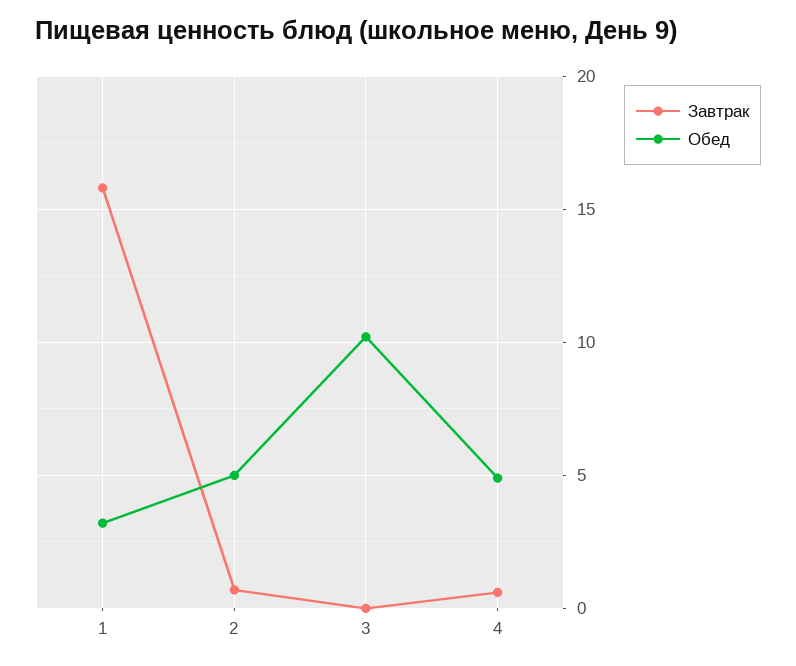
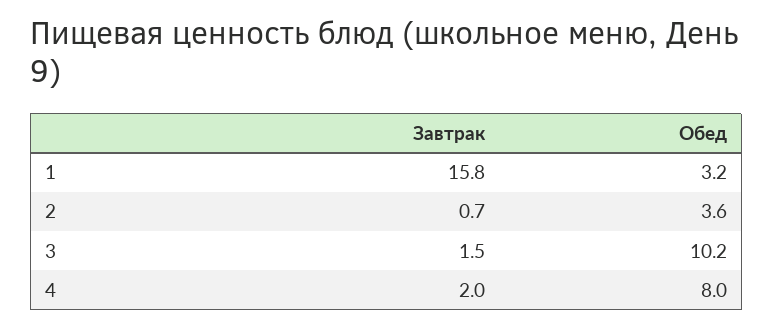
  {
    "Завтрак": {
      "1": 15.8,
      "2": 0.7,
-     "3": 0,
+     "3": 1.5,
-     "4": 0.5
+     "4": 2
    },
    "Обед": {
      "1": 3.2,
-     "2": 5,
+     "2": 3.6,
      "3": 10.2,
-     "4": 5
+     "4": 8
    }
  }

